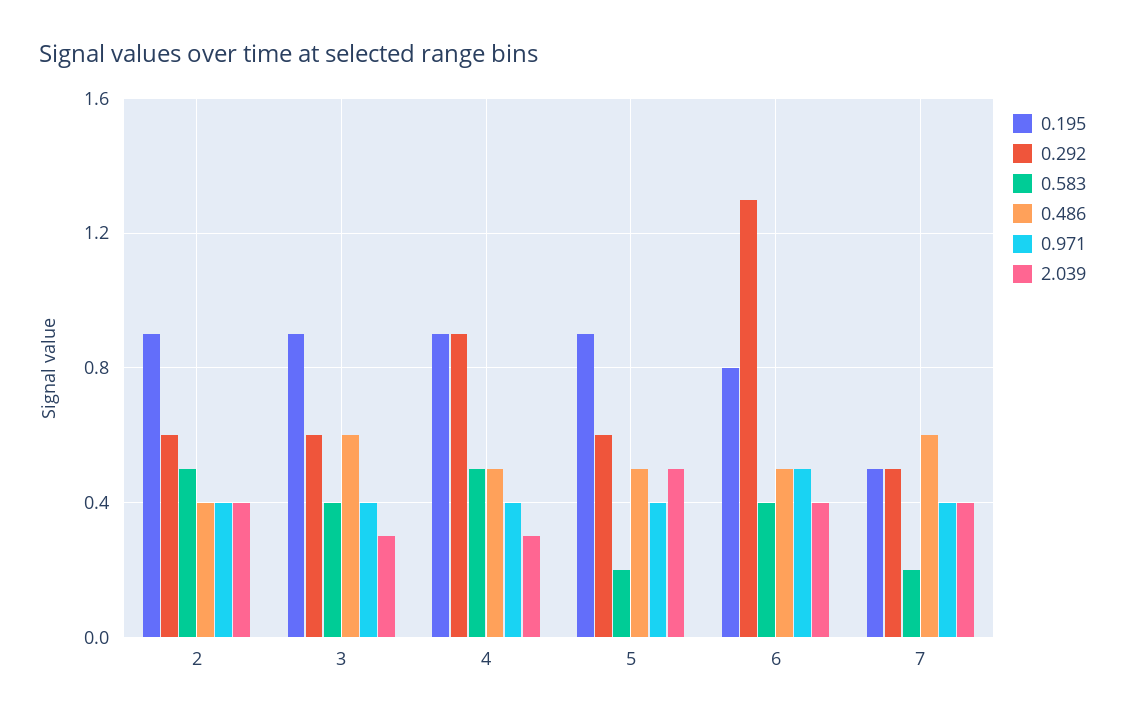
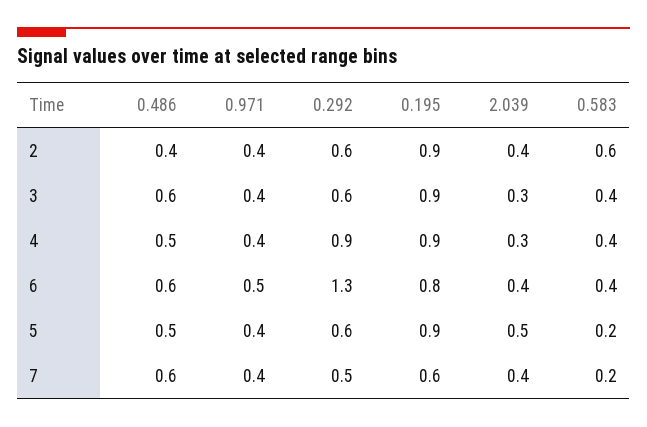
  {
    "0.195": {
      "2": 0.9,
      "3": 0.9,
      "4": 0.9,
      "5": 0.9,
      "6": 0.8,
-     "7": 0.5
+     "7": 0.6
    },
    "0.292": {
      "2": 0.6,
      "3": 0.6,
      "4": 0.9,
      "5": 0.6,
      "6": 1.3,
      "7": 0.5
    },
    "0.583": {
-     "2": 0.5,
+     "2": 0.6,
      "3": 0.4,
-     "4": 0.5,
+     "4": 0.4,
      "5": 0.2,
      "6": 0.4,
      "7": 0.2
    },
    "0.486": {
      "2": 0.4,
      "3": 0.6,
      "4": 0.5,
      "5": 0.5,
-     "6": 0.5,
+     "6": 0.6,
      "7": 0.6
    },
    "0.971": {
      "2": 0.4,
      "3": 0.4,
      "4": 0.4,
      "5": 0.4,
      "6": 0.5,
      "7": 0.4
    },
    "2.039": {
      "2": 0.4,
      "3": 0.3,
      "4": 0.3,
      "5": 0.5,
      "6": 0.4,
      "7": 0.4
    }
  }

